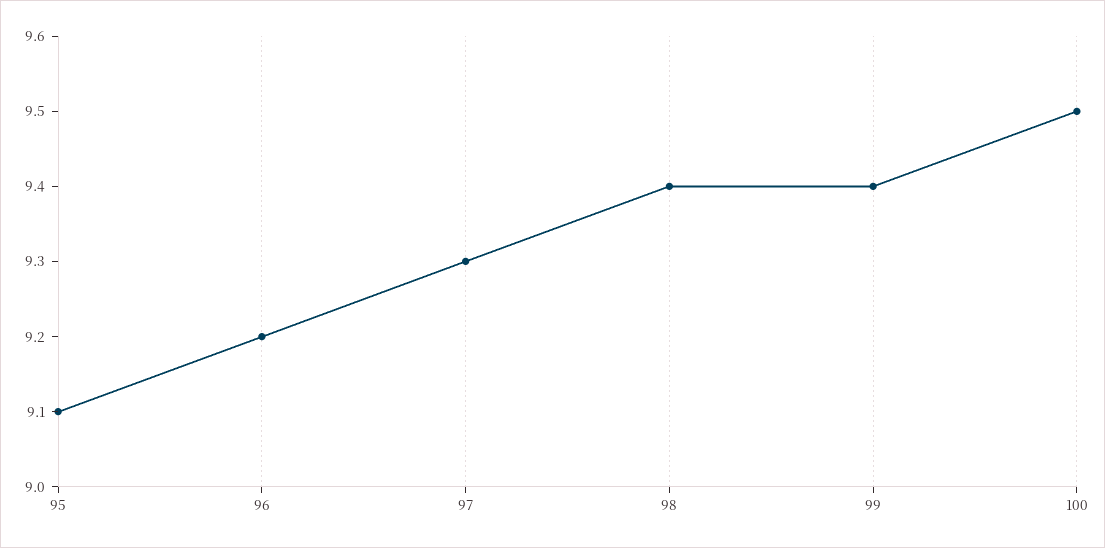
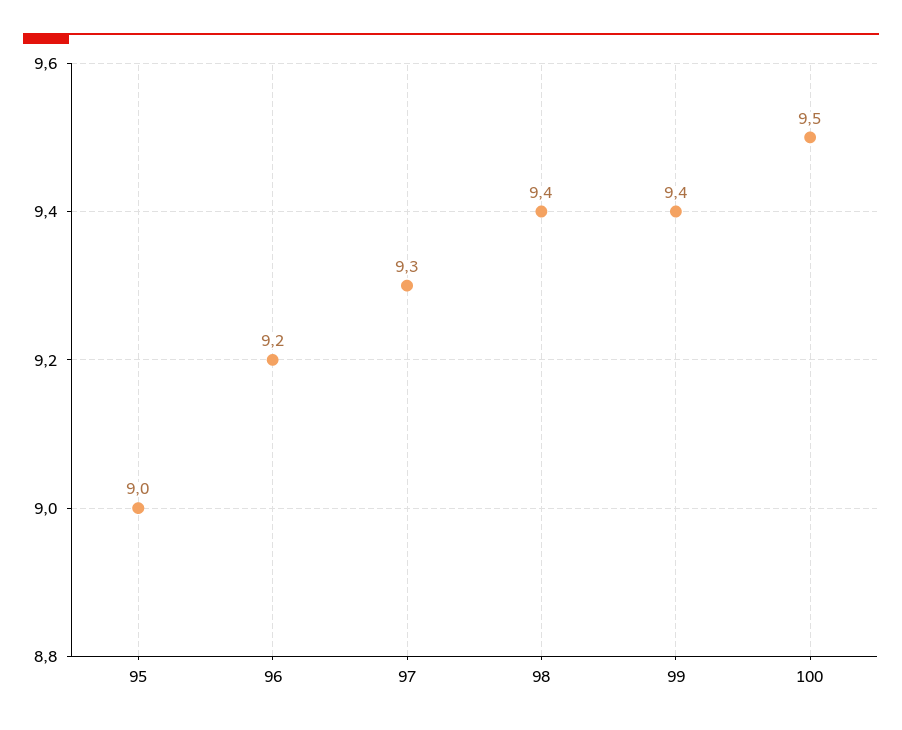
  {
-   "95": 9.1,
+   "95": 9,
    "96": 9.2,
    "97": 9.3,
    "98": 9.4,
    "99": 9.4,
    "100": 9.5
  }

